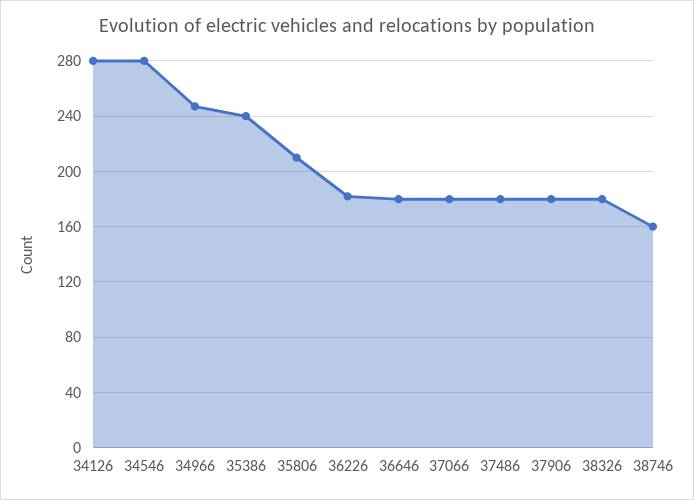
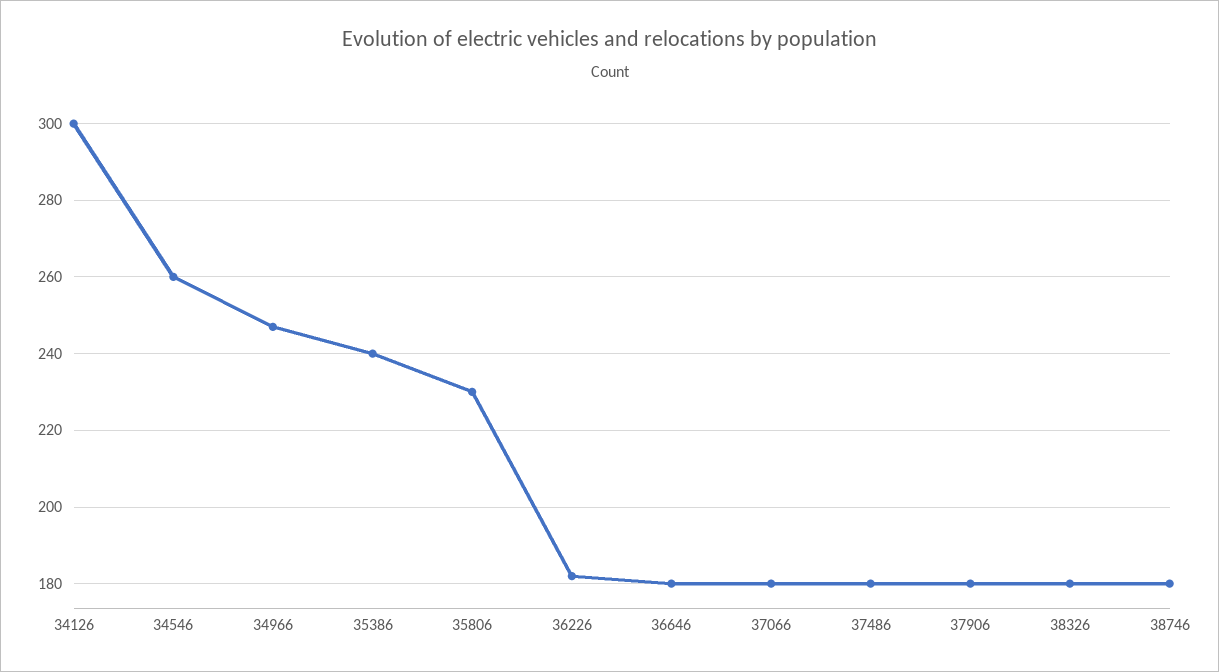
  {
-   "34126": 280,
+   "34126": 300,
-   "34546": 280,
+   "34546": 260,
    "34966": 245,
    "35386": 240,
-   "35806": 210,
+   "35806": 230,
    "36226": 180,
    "36646": 180,
    "37066": 180,
    "37486": 180,
    "37906": 180,
    "38326": 180,
-   "38746": 160
+   "38746": 180
  }

